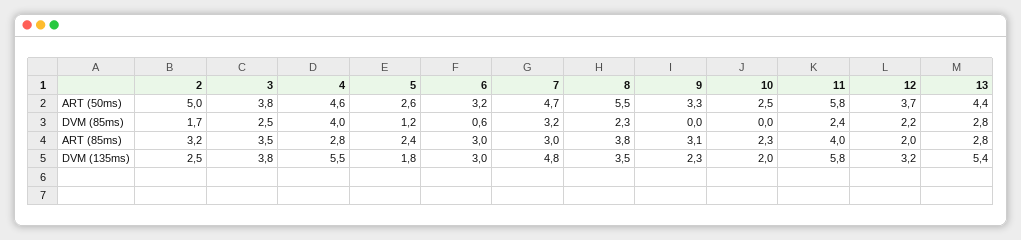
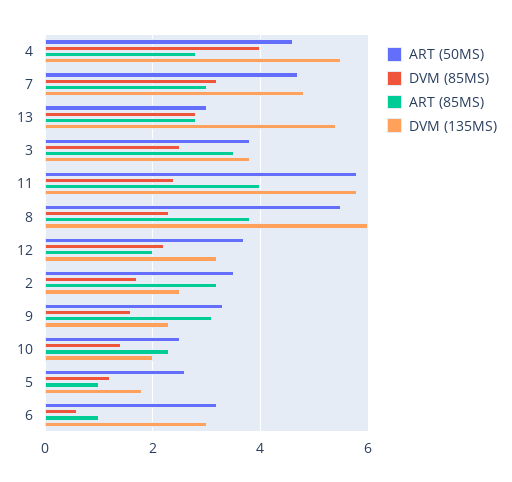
  {
    "ART (50ms)": {
-     "2": 5,
+     "2": 3.5,
      "3": 3.8,
      "4": 4.6,
      "5": 2.6,
      "6": 3.2,
      "7": 4.7,
      "8": 5.5,
      "9": 3.3,
      "10": 2.5,
      "11": 5.8,
      "12": 3.7,
-     "13": 4.4
+     "13": 3
    },
    "DVM (85ms)": {
      "2": 1.7,
      "3": 2.5,
      "4": 4,
      "5": 1.2,
      "6": 0.6,
      "7": 3.2,
      "8": 2.3,
-     "9": 0,
+     "9": 1.5,
-     "10": 0,
+     "10": 1.5,
      "11": 2.4,
      "12": 2.2,
      "13": 2.8
    },
    "ART (85ms)": {
      "2": 3.2,
      "3": 3.5,
      "4": 2.8,
-     "5": 2.4,
+     "5": 1,
-     "6": 3,
+     "6": 1,
      "7": 3,
      "8": 3.8,
      "9": 3.1,
      "10": 2.3,
      "11": 4,
      "12": 2,
      "13": 2.8
    },
    "DVM (135ms)": {
      "2": 2.5,
      "3": 3.8,
      "4": 5.5,
      "5": 1.8,
      "6": 3,
      "7": 4.8,
-     "8": 3.5,
+     "8": 6,
      "9": 2.3,
      "10": 2,
      "11": 5.8,
      "12": 3.2,
      "13": 5.4
    }
  }

